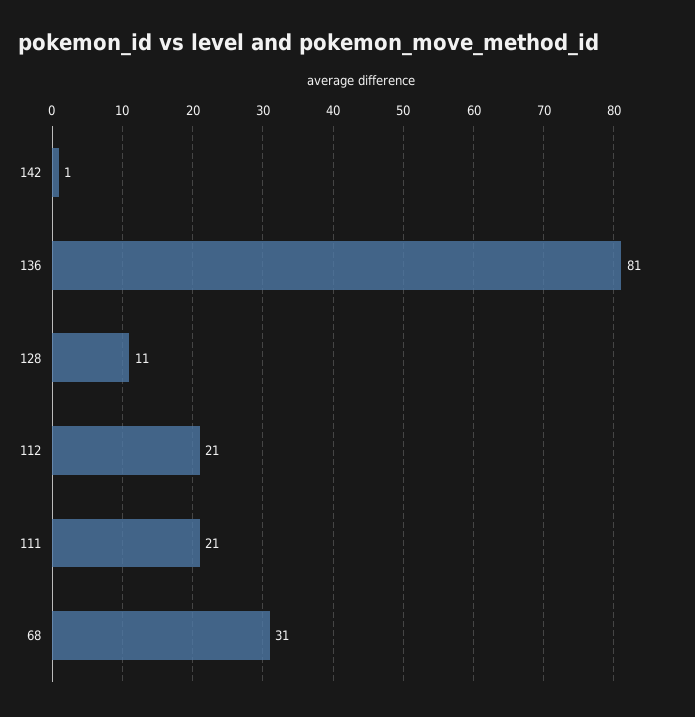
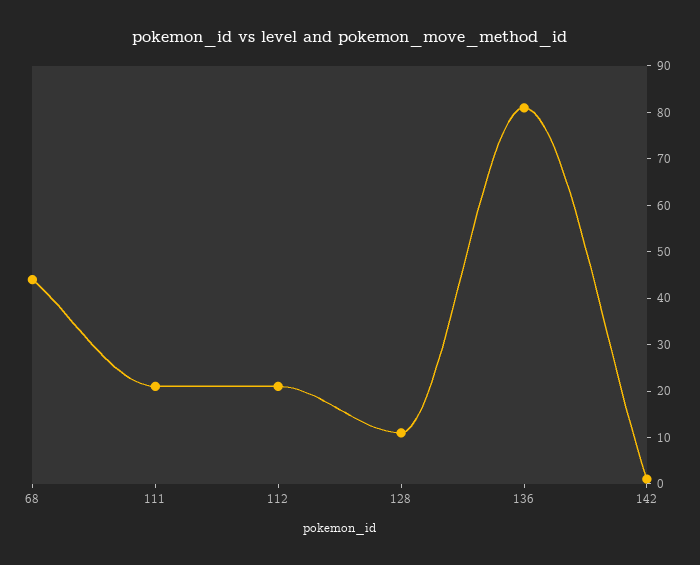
  {
    "142": 1,
    "136": 81,
    "128": 11,
    "112": 21,
    "111": 21,
-   "68": 31
+   "68": 45
  }

